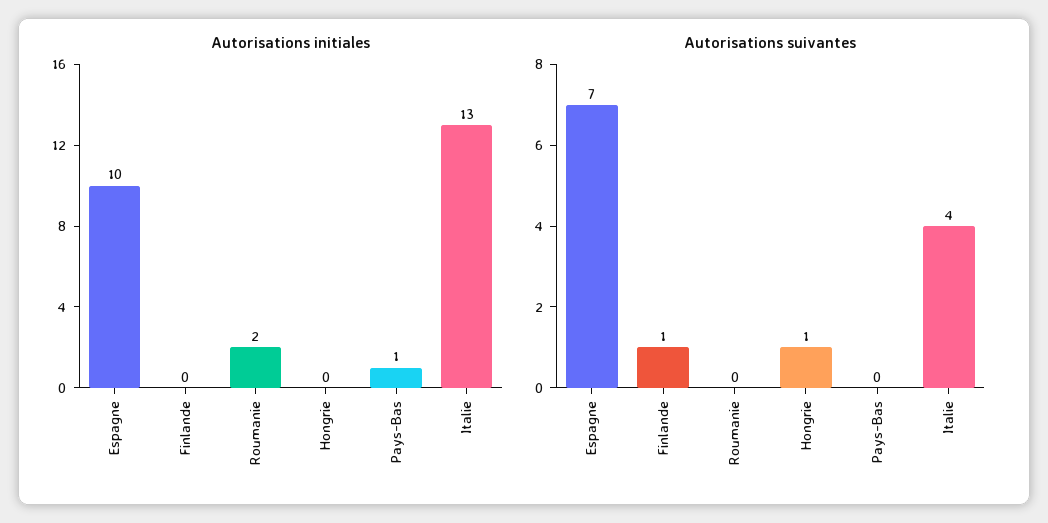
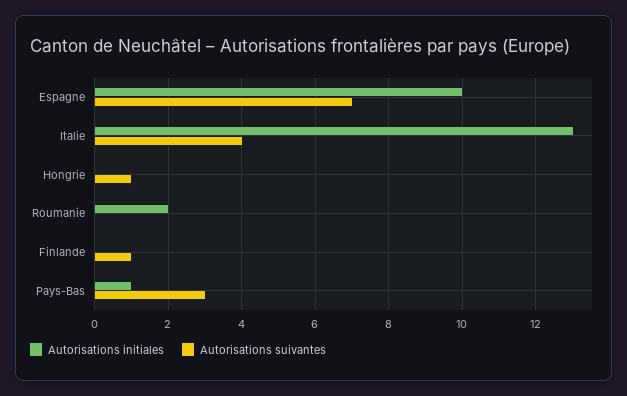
  {
    "Autorisations initiales": {
      "Espagne": 10,
      "Finlande": 0,
      "Roumanie": 2,
      "Hongrie": 0,
      "Pays-Bas": 1,
      "Italie": 13
    },
    "Autorisations suivantes": {
      "Espagne": 7,
      "Finlande": 1,
      "Roumanie": 0,
      "Hongrie": 1,
-     "Pays-Bas": 0,
+     "Pays-Bas": 3,
      "Italie": 4
    }
  }

